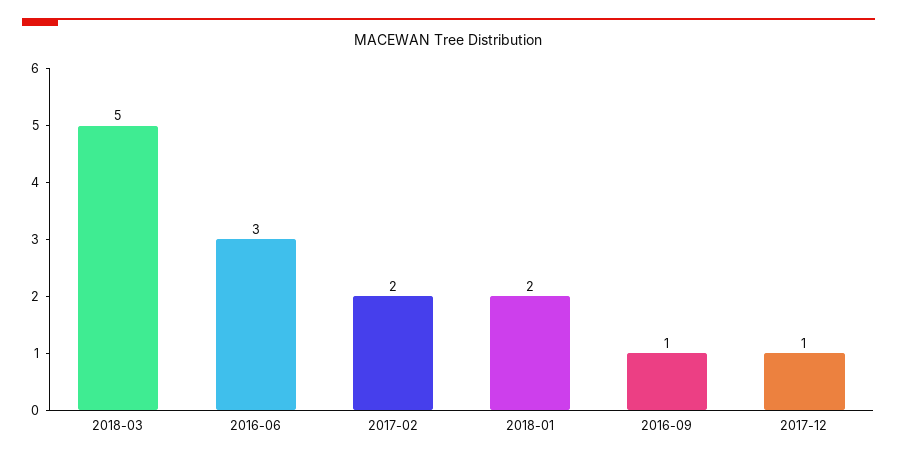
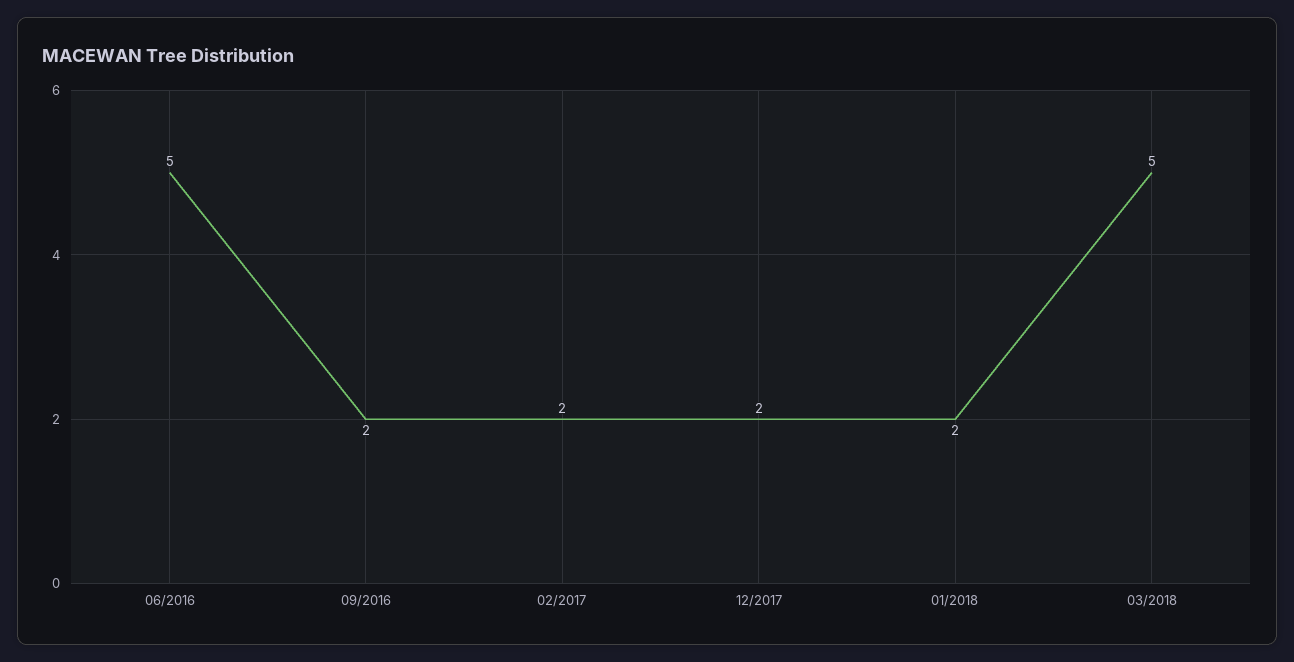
  {
    "2018-03": 5,
-   "2016-06": 3,
+   "2016-06": 5,
    "2017-02": 2,
    "2018-01": 2,
-   "2016-09": 1,
+   "2016-09": 2,
-   "2017-12": 1
+   "2017-12": 2
  }

